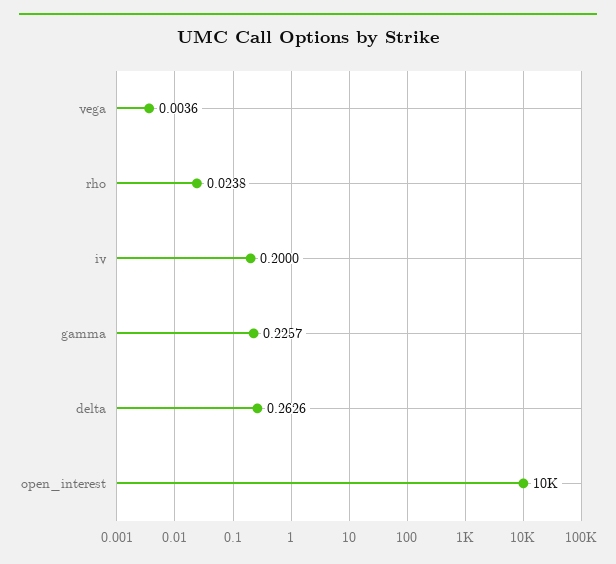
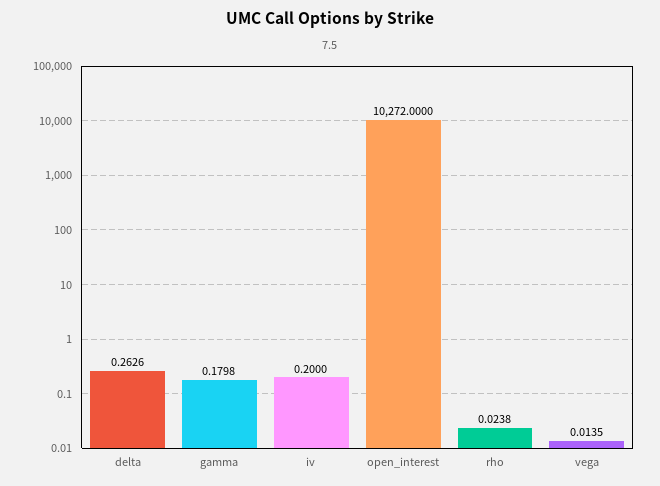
  {
-   "vega": 0.0036,
+   "vega": 0.0135,
    "rho": 0.0238,
    "iv": 0.2,
-   "gamma": 0.2257,
+   "gamma": 0.1798,
    "delta": 0.2626,
    "open_interest": 10272
  }

